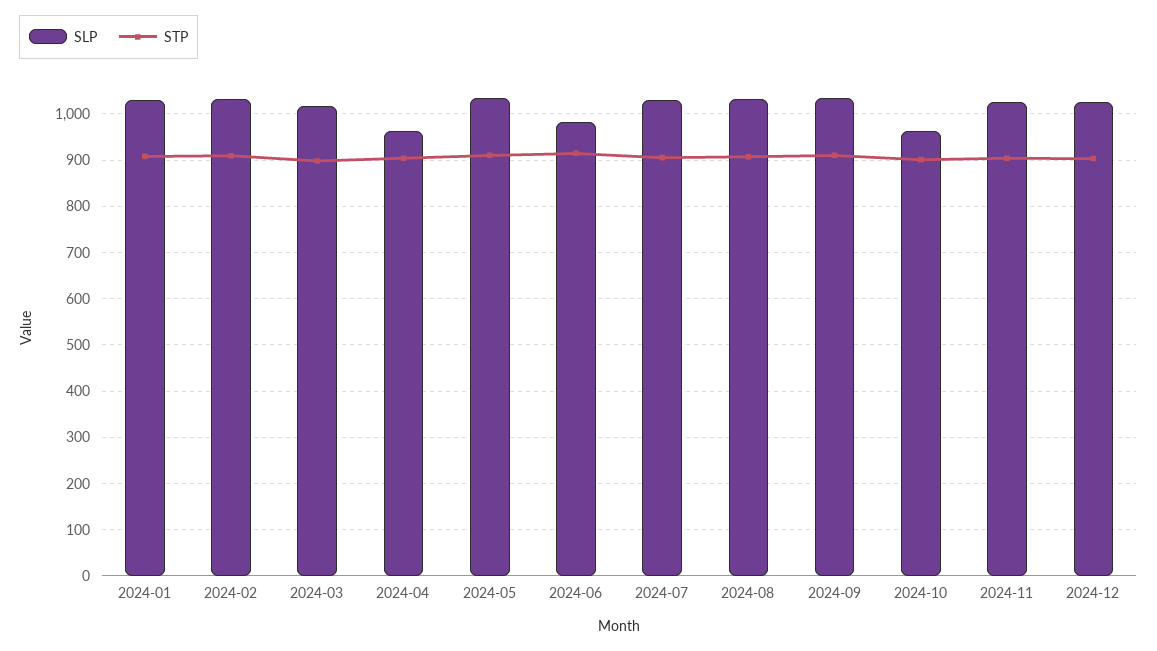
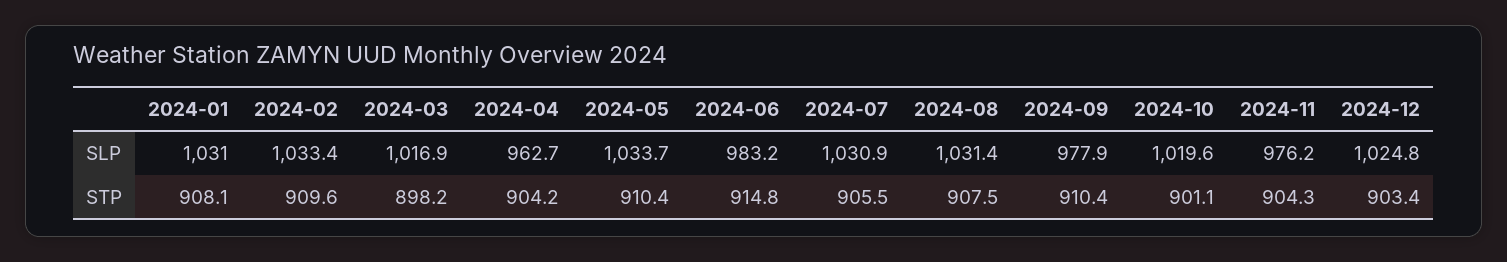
  {
    "SLP": {
      "2024-01": 1031,
      "2024-02": 1033.4,
      "2024-03": 1016.9,
      "2024-04": 962.7,
      "2024-05": 1033.7,
      "2024-06": 983.2,
      "2024-07": 1030.9,
      "2024-08": 1031.4,
-     "2024-09": 1040,
+     "2024-09": 977.9,
-     "2024-10": 960,
+     "2024-10": 1019.6,
-     "2024-11": 1020,
+     "2024-11": 976.2,
      "2024-12": 1024.8
    },
    "STP": {
      "2024-01": 908.1,
      "2024-02": 909.6,
      "2024-03": 898.2,
      "2024-04": 904.2,
      "2024-05": 910.4,
      "2024-06": 914.8,
      "2024-07": 905.5,
      "2024-08": 907.5,
      "2024-09": 910.4,
      "2024-10": 901.1,
      "2024-11": 904.3,
      "2024-12": 903.4
    }
  }

